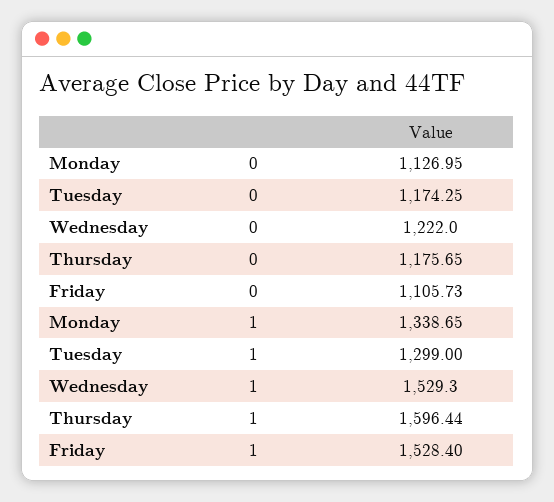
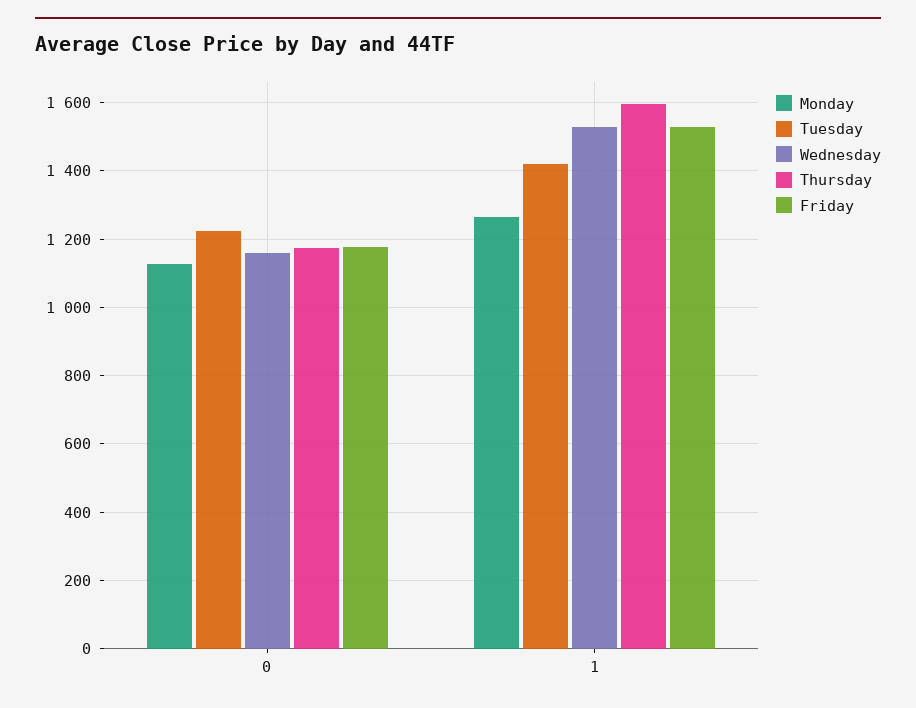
  {
    "Monday": {
      "0": 1126.95,
-     "1": 1338.65
+     "1": 1260
    },
    "Tuesday": {
-     "0": 1174.25,
+     "0": 1220,
-     "1": 1299
+     "1": 1420
    },
    "Wednesday": {
-     "0": 1222,
+     "0": 1160,
      "1": 1529.3
    },
    "Thursday": {
      "0": 1175.65,
      "1": 1596.44
    },
    "Friday": {
-     "0": 1105.73,
+     "0": 1180,
      "1": 1528.4
    }
  }

